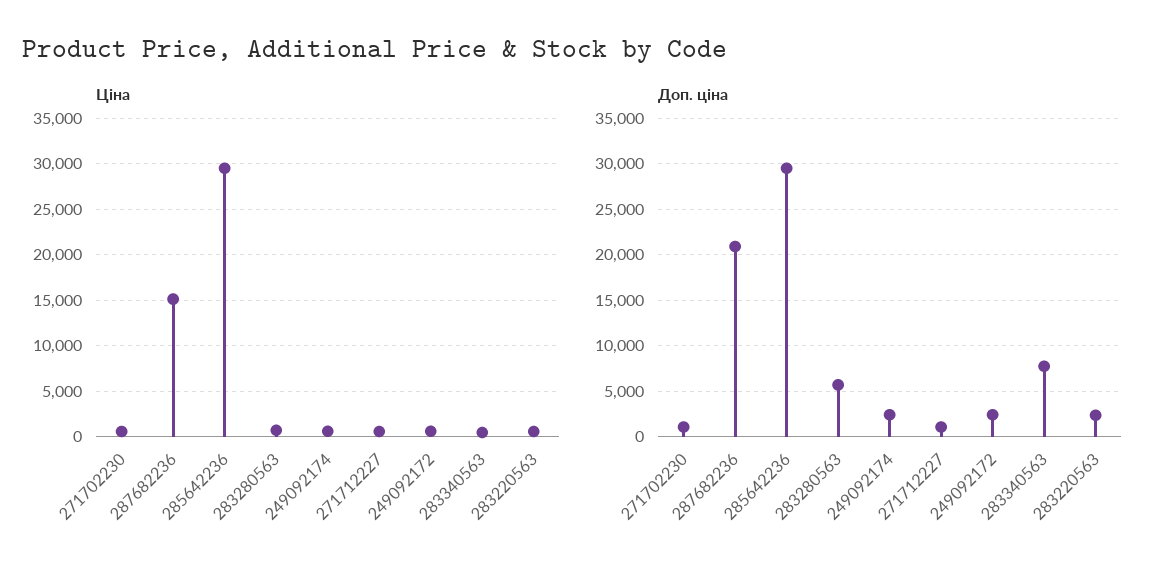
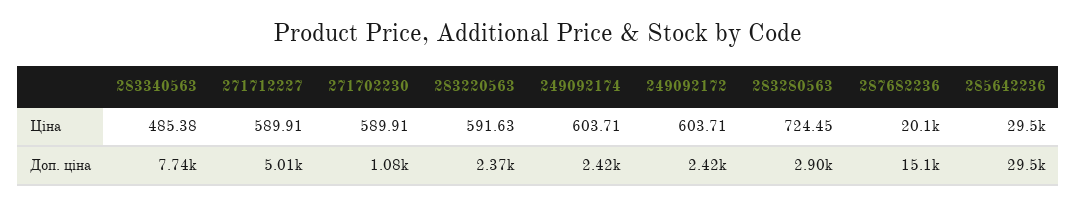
  {
    "Ціна": {
      "271702230": 589.91,
-     "287682236": 15000,
+     "287682236": 20100,
      "285642236": 29500,
      "283280563": 724.45,
      "249092174": 603.71,
      "271712227": 589.91,
      "249092172": 603.71,
      "283340563": 485.38,
      "283220563": 591.63
    },
    "Доп. ціна": {
      "271702230": 1080,
-     "287682236": 21000,
+     "287682236": 15100,
      "285642236": 29500,
-     "283280563": 6000,
+     "283280563": 2900,
      "249092174": 2420,
-     "271712227": 1000,
+     "271712227": 5010,
      "249092172": 2420,
      "283340563": 7740,
      "283220563": 2370
    }
  }

